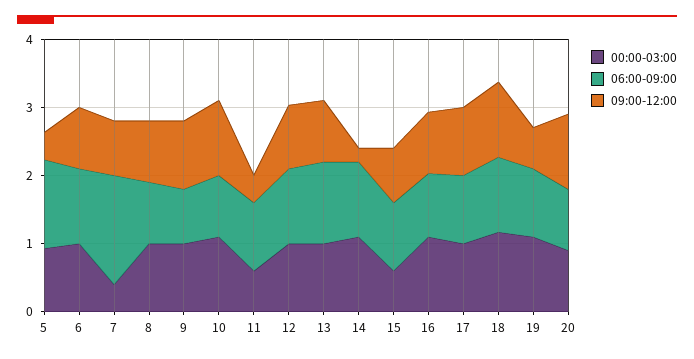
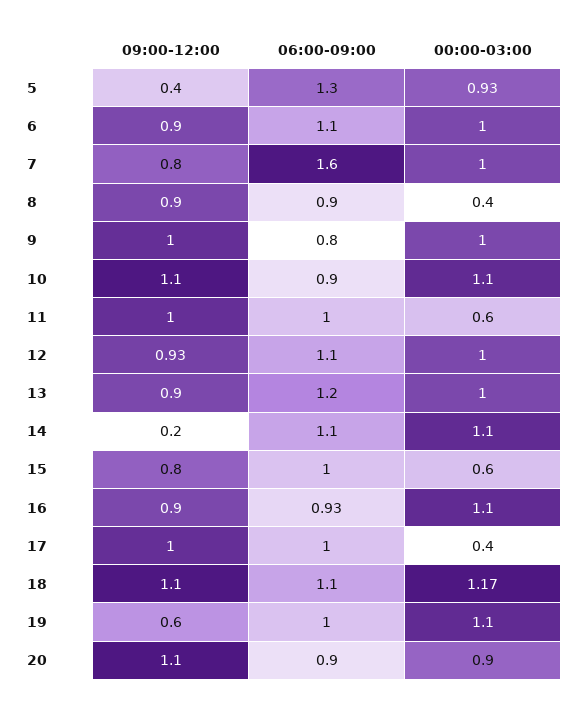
  {
    "00:00-03:00": {
      "5": 0.93,
      "6": 1,
-     "7": 0.4,
+     "7": 1,
-     "8": 1,
+     "8": 0.4,
      "9": 1,
      "10": 1.1,
      "11": 0.6,
      "12": 1,
      "13": 1,
      "14": 1.1,
      "15": 0.6,
      "16": 1.1,
-     "17": 1,
+     "17": 0.4,
      "18": 1.17,
      "19": 1.1,
      "20": 0.9
    },
    "06:00-09:00": {
      "5": 1.3,
      "6": 1.1,
      "7": 1.6,
      "8": 0.9,
      "9": 0.8,
      "10": 0.9,
      "11": 1,
      "12": 1.1,
      "13": 1.2,
      "14": 1.1,
      "15": 1,
      "16": 0.93,
      "17": 1,
      "18": 1.1,
      "19": 1,
      "20": 0.9
    },
    "09:00-12:00": {
      "5": 0.4,
      "6": 0.9,
      "7": 0.8,
      "8": 0.9,
      "9": 1,
      "10": 1.1,
-     "11": 0.4,
+     "11": 1,
      "12": 0.93,
      "13": 0.9,
      "14": 0.2,
      "15": 0.8,
      "16": 0.9,
      "17": 1,
      "18": 1.1,
      "19": 0.6,
      "20": 1.1
    }
  }

